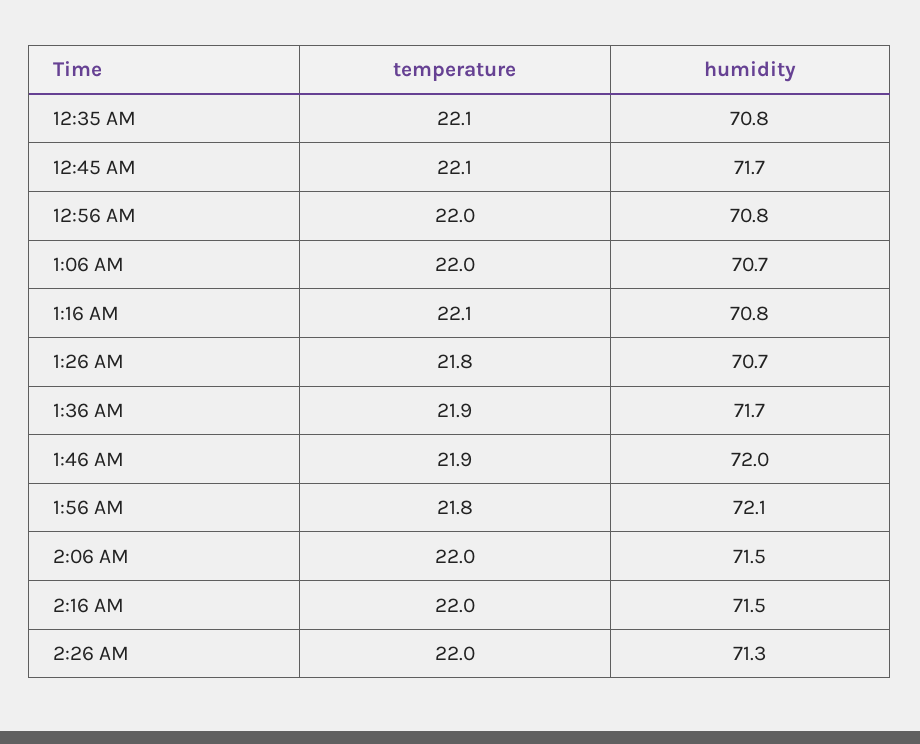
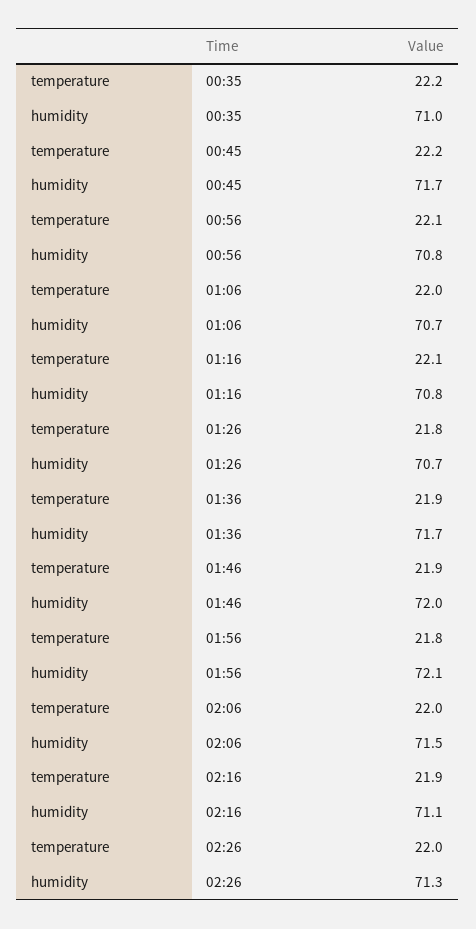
  {
    "temperature": {
-     "12:35 AM": 22.1,
+     "12:35 AM": 22.2,
-     "12:45 AM": 22.1,
+     "12:45 AM": 22.2,
-     "12:56 AM": 22,
+     "12:56 AM": 22.1,
      "1:06 AM": 22,
      "1:16 AM": 22.1,
      "1:26 AM": 21.8,
      "1:36 AM": 21.9,
      "1:46 AM": 21.9,
      "1:56 AM": 21.8,
      "2:06 AM": 22,
-     "2:16 AM": 22,
+     "2:16 AM": 21.9,
      "2:26 AM": 22
    },
    "humidity": {
-     "12:35 AM": 70.8,
+     "12:35 AM": 71,
      "12:45 AM": 71.7,
      "12:56 AM": 70.8,
      "1:06 AM": 70.7,
      "1:16 AM": 70.8,
      "1:26 AM": 70.7,
      "1:36 AM": 71.7,
      "1:46 AM": 72,
      "1:56 AM": 72.1,
      "2:06 AM": 71.5,
-     "2:16 AM": 71.5,
+     "2:16 AM": 71.1,
      "2:26 AM": 71.3
    }
  }

